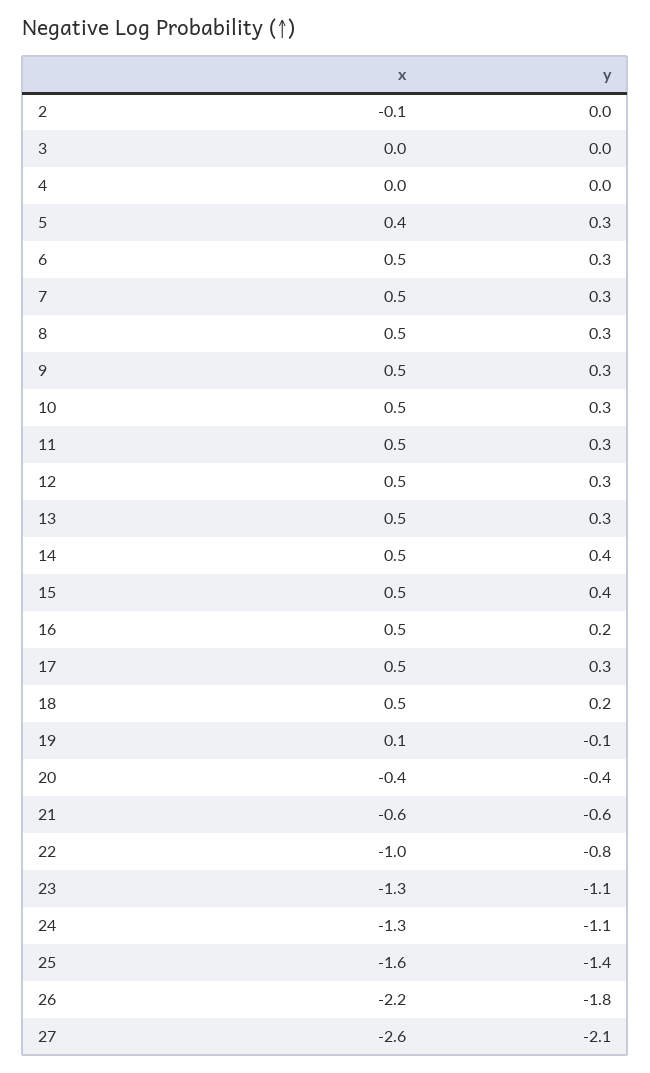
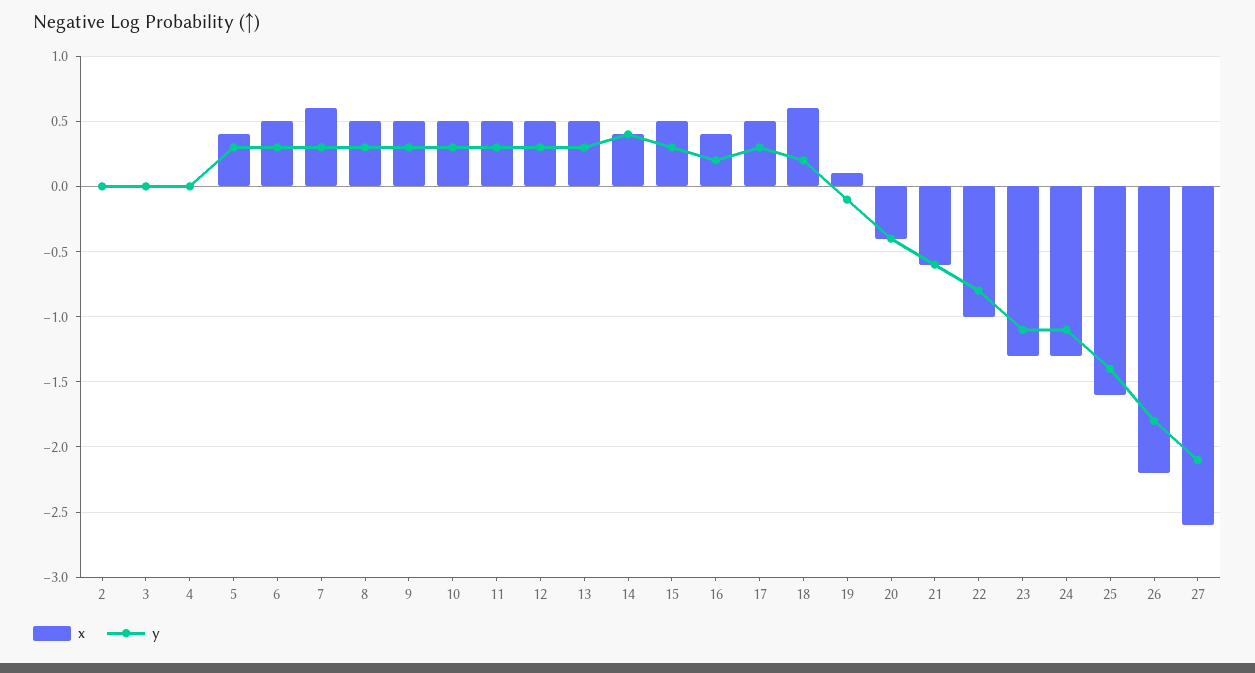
  {
    "x": {
-     "2": -0.1,
+     "2": 0,
      "3": 0,
      "4": 0,
      "5": 0.4,
      "6": 0.5,
-     "7": 0.5,
+     "7": 0.6,
      "8": 0.5,
      "9": 0.5,
      "10": 0.5,
      "11": 0.5,
      "12": 0.5,
      "13": 0.5,
-     "14": 0.5,
+     "14": 0.4,
      "15": 0.5,
-     "16": 0.5,
+     "16": 0.4,
      "17": 0.5,
-     "18": 0.5,
+     "18": 0.6,
      "19": 0.1,
      "20": -0.4,
      "21": -0.6,
      "22": -1,
      "23": -1.3,
      "24": -1.3,
      "25": -1.6,
      "26": -2.2,
      "27": -2.6
    },
    "y": {
      "2": 0,
      "3": 0,
      "4": 0,
      "5": 0.3,
      "6": 0.3,
      "7": 0.3,
      "8": 0.3,
      "9": 0.3,
      "10": 0.3,
      "11": 0.3,
      "12": 0.3,
      "13": 0.3,
      "14": 0.4,
-     "15": 0.4,
+     "15": 0.3,
      "16": 0.2,
      "17": 0.3,
      "18": 0.2,
      "19": -0.1,
      "20": -0.4,
      "21": -0.6,
      "22": -0.8,
      "23": -1.1,
      "24": -1.1,
      "25": -1.4,
      "26": -1.8,
      "27": -2.1
    }
  }

